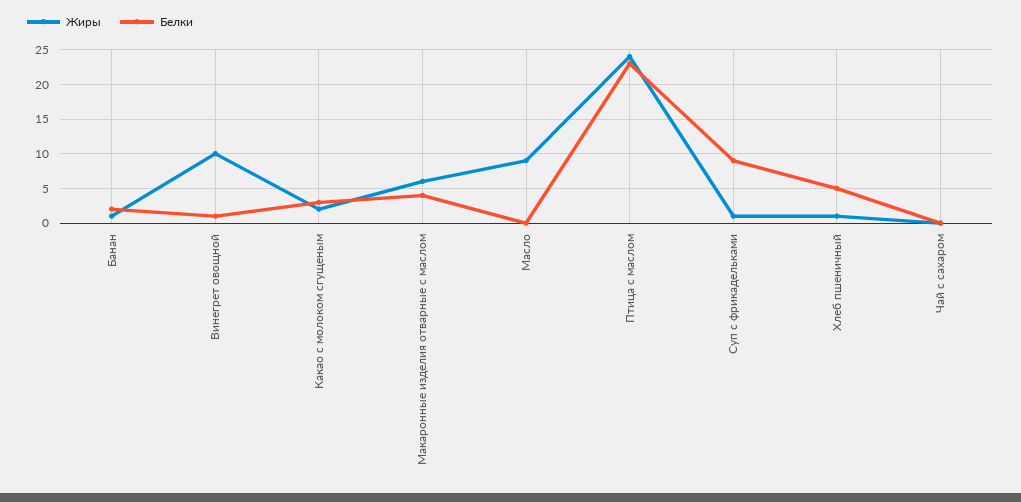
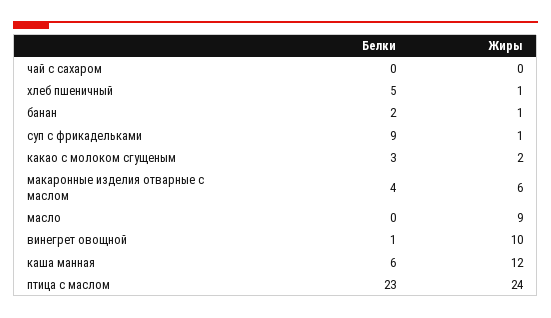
  {
    "Жиры": {
      "Банан": 1,
      "Винегрет овощной": 10,
      "Какао с молоком сгущеным": 2,
      "Макаронные изделия отварные с маслом": 6,
      "Масло": 9,
      "Птица с маслом": 24,
      "Суп с фрикадельками": 1,
      "Хлеб пшеничный": 1,
-     "Чай с сахаром": 0
+     "Чай с сахаром": 0,
+     "каша манная": 12
    },
    "Белки": {
      "Банан": 2,
      "Винегрет овощной": 1,
      "Какао с молоком сгущеным": 3,
      "Макаронные изделия отварные с маслом": 4,
      "Масло": 0,
      "Птица с маслом": 23,
      "Суп с фрикадельками": 9,
      "Хлеб пшеничный": 5,
-     "Чай с сахаром": 0
+     "Чай с сахаром": 0,
+     "каша манная": 6
    }
  }

